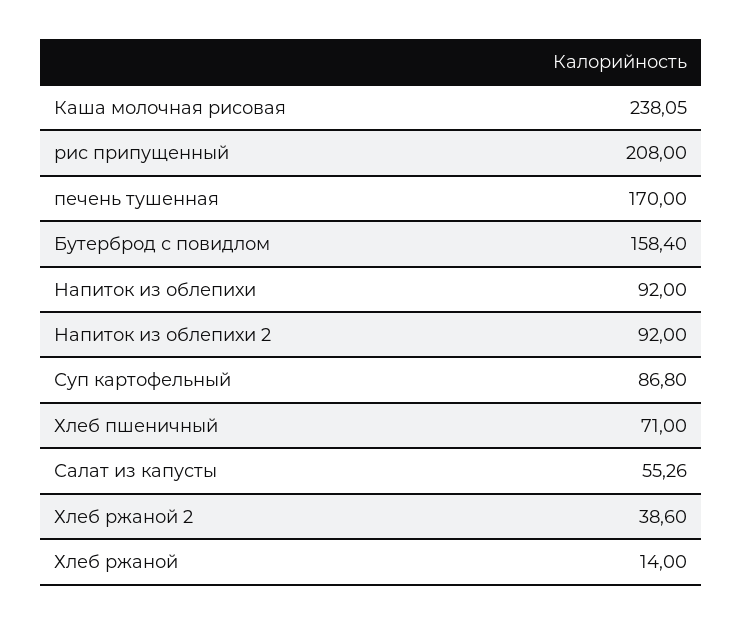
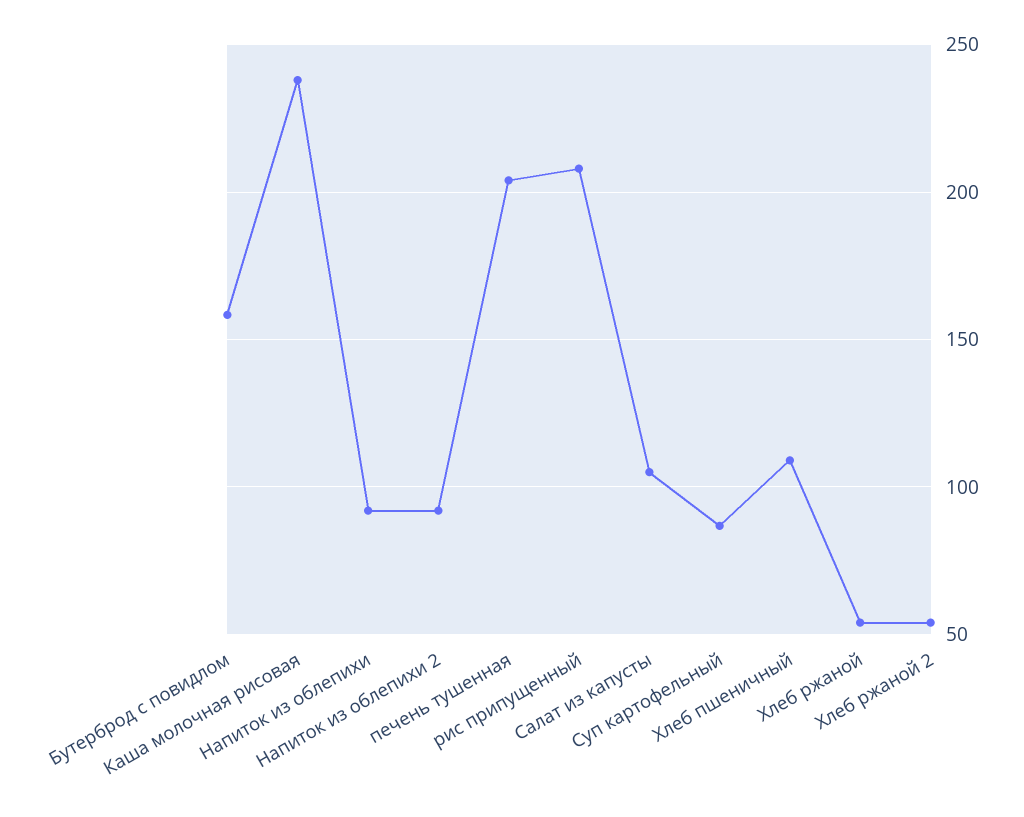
  {
    "Каша молочная рисовая": 238.05,
    "рис припущенный": 208,
-   "печень тушенная": 170,
+   "печень тушенная": 205,
    "Бутерброд с повидлом": 158.4,
    "Напиток из облепихи": 92,
    "Напиток из облепихи 2": 92,
    "Суп картофельный": 86.8,
-   "Хлеб пшеничный": 71,
+   "Хлеб пшеничный": 110,
-   "Салат из капусты": 55.26,
+   "Салат из капусты": 105,
-   "Хлеб ржаной 2": 38.6,
+   "Хлеб ржаной 2": 55,
-   "Хлеб ржаной": 14
+   "Хлеб ржаной": 55
  }

